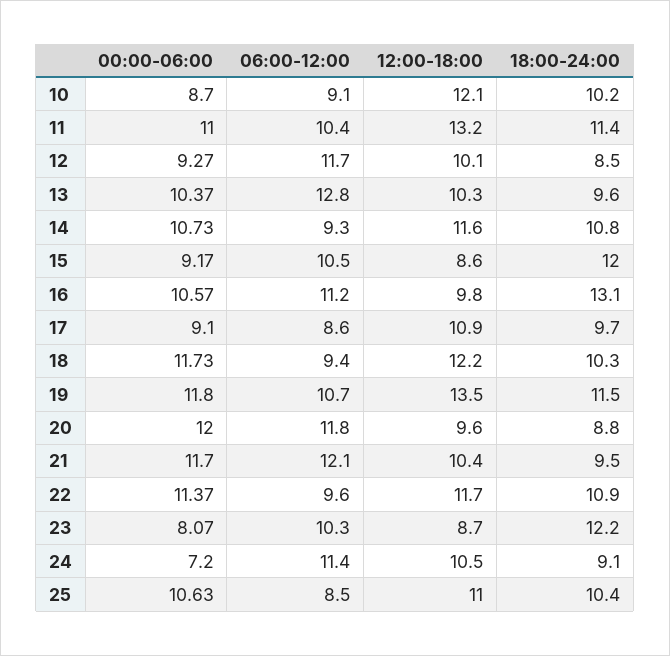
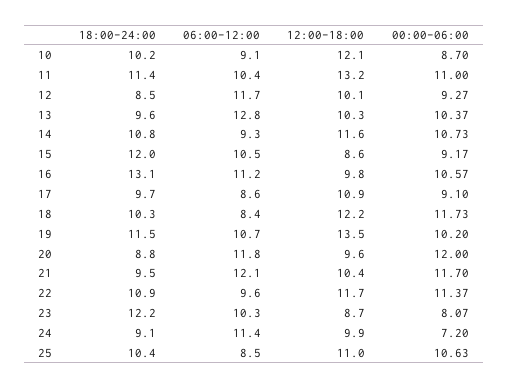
  {
    "00:00-06:00": {
      "10": 8.7,
      "11": 11,
      "12": 9.27,
      "13": 10.37,
      "14": 10.73,
      "15": 9.17,
      "16": 10.57,
      "17": 9.1,
      "18": 11.73,
-     "19": 11.8,
+     "19": 10.2,
      "20": 12,
      "21": 11.7,
      "22": 11.37,
      "23": 8.07,
      "24": 7.2,
      "25": 10.63
    },
    "06:00-12:00": {
      "10": 9.1,
      "11": 10.4,
      "12": 11.7,
      "13": 12.8,
      "14": 9.3,
      "15": 10.5,
      "16": 11.2,
      "17": 8.6,
-     "18": 9.4,
+     "18": 8.4,
      "19": 10.7,
      "20": 11.8,
      "21": 12.1,
      "22": 9.6,
      "23": 10.3,
      "24": 11.4,
      "25": 8.5
    },
    "12:00-18:00": {
      "10": 12.1,
      "11": 13.2,
      "12": 10.1,
      "13": 10.3,
      "14": 11.6,
      "15": 8.6,
      "16": 9.8,
      "17": 10.9,
      "18": 12.2,
      "19": 13.5,
      "20": 9.6,
      "21": 10.4,
      "22": 11.7,
      "23": 8.7,
-     "24": 10.5,
+     "24": 9.9,
      "25": 11
    },
    "18:00-24:00": {
      "10": 10.2,
      "11": 11.4,
      "12": 8.5,
      "13": 9.6,
      "14": 10.8,
      "15": 12,
      "16": 13.1,
      "17": 9.7,
      "18": 10.3,
      "19": 11.5,
      "20": 8.8,
      "21": 9.5,
      "22": 10.9,
      "23": 12.2,
      "24": 9.1,
      "25": 10.4
    }
  }

